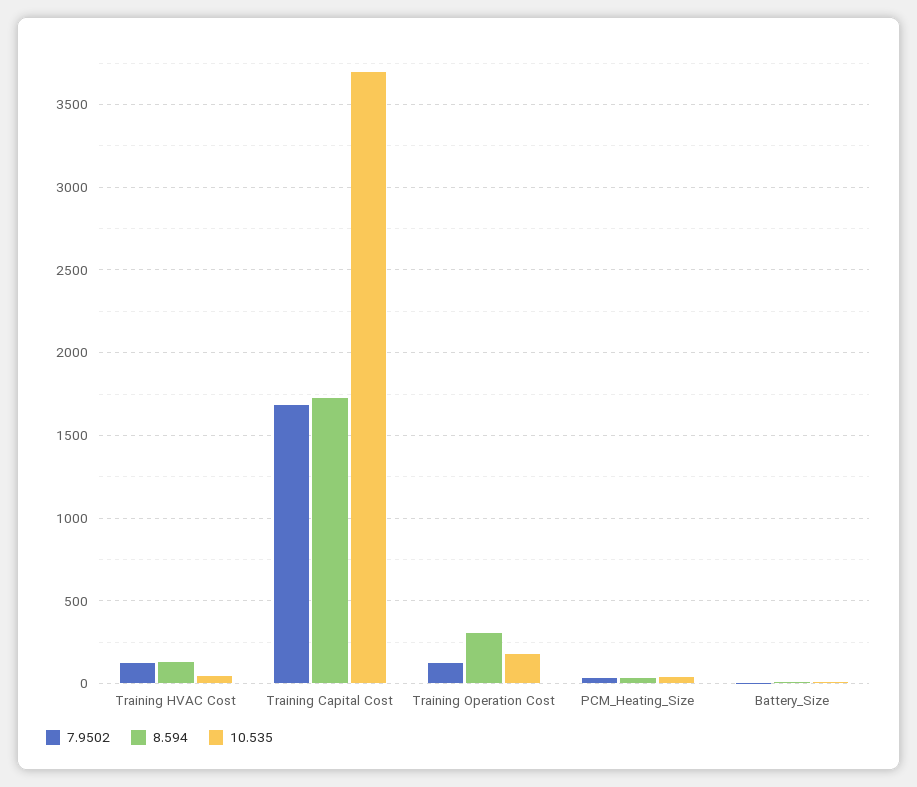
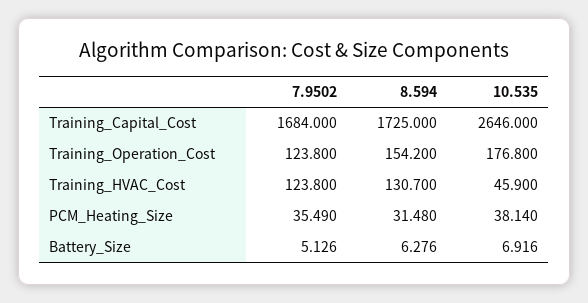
  {
    "7.9502": {
      "Training HVAC Cost": 123.8,
      "Training Capital Cost": 1684,
      "Training Operation Cost": 123.8,
      "PCM_Heating_Size": 35.49,
      "Battery_Size": 5.126
    },
    "8.594": {
      "Training HVAC Cost": 130.7,
      "Training Capital Cost": 1725,
-     "Training Operation Cost": 300,
+     "Training Operation Cost": 154.2,
      "PCM_Heating_Size": 31.48,
      "Battery_Size": 6.276
    },
    "10.535": {
      "Training HVAC Cost": 45.9,
-     "Training Capital Cost": 3700,
+     "Training Capital Cost": 2646,
      "Training Operation Cost": 176.8,
      "PCM_Heating_Size": 38.14,
      "Battery_Size": 6.916
    }
  }

